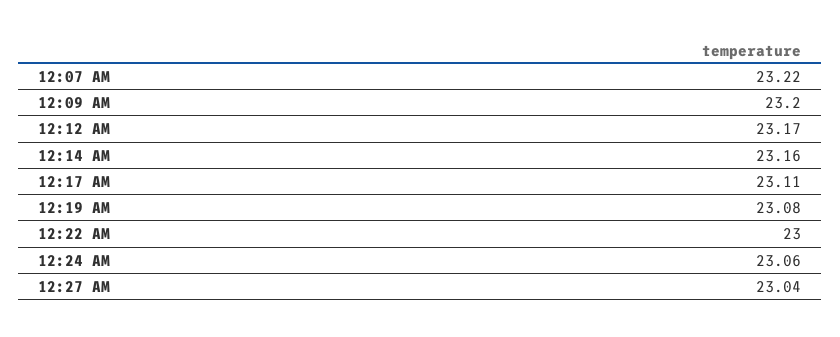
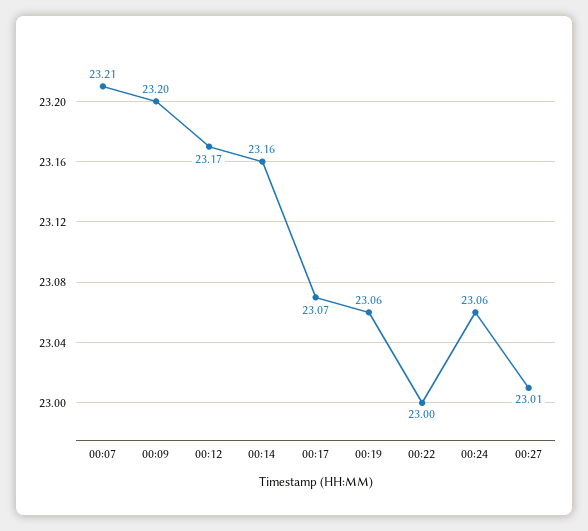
  {
-   "12:07 AM": 23.22,
+   "12:07 AM": 23.21,
    "12:09 AM": 23.2,
    "12:12 AM": 23.17,
    "12:14 AM": 23.16,
-   "12:17 AM": 23.11,
+   "12:17 AM": 23.07,
-   "12:19 AM": 23.08,
+   "12:19 AM": 23.06,
    "12:22 AM": 23,
    "12:24 AM": 23.06,
-   "12:27 AM": 23.04
+   "12:27 AM": 23.01
  }

